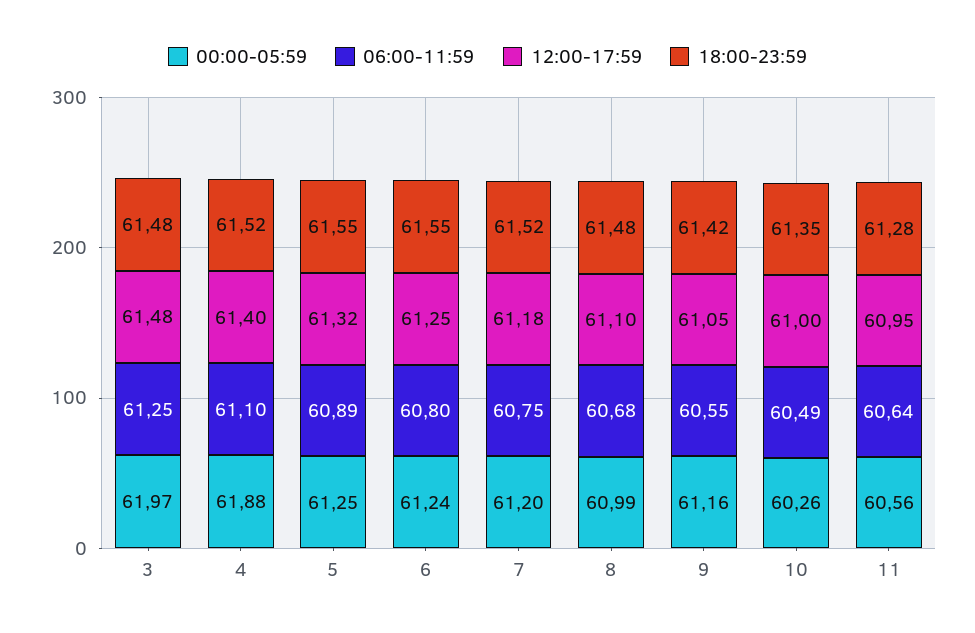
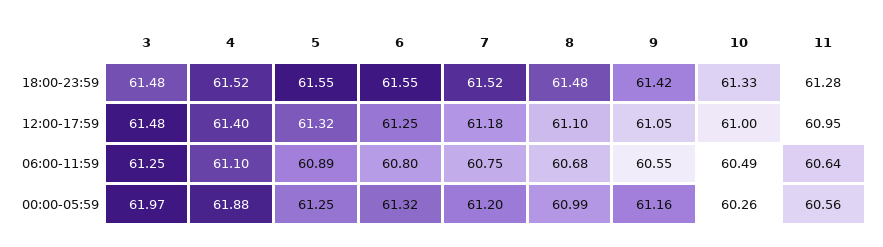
  {
    "00:00-05:59": {
      "3": 61.97,
      "4": 61.88,
      "5": 61.25,
-     "6": 61.24,
+     "6": 61.32,
      "7": 61.2,
      "8": 60.99,
      "9": 61.16,
      "10": 60.26,
      "11": 60.56
    },
    "06:00-11:59": {
      "3": 61.25,
      "4": 61.1,
      "5": 60.89,
      "6": 60.8,
      "7": 60.75,
      "8": 60.68,
      "9": 60.55,
      "10": 60.49,
      "11": 60.64
    },
    "12:00-17:59": {
      "3": 61.48,
      "4": 61.4,
      "5": 61.32,
      "6": 61.25,
      "7": 61.18,
      "8": 61.1,
      "9": 61.05,
      "10": 61,
      "11": 60.95
    },
    "18:00-23:59": {
      "3": 61.48,
      "4": 61.52,
      "5": 61.55,
      "6": 61.55,
      "7": 61.52,
      "8": 61.48,
      "9": 61.42,
-     "10": 61.35,
+     "10": 61.33,
      "11": 61.28
    }
  }

